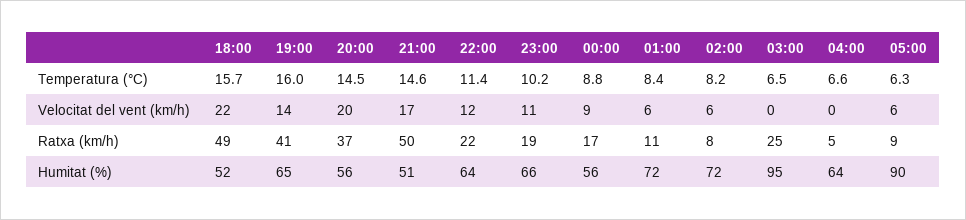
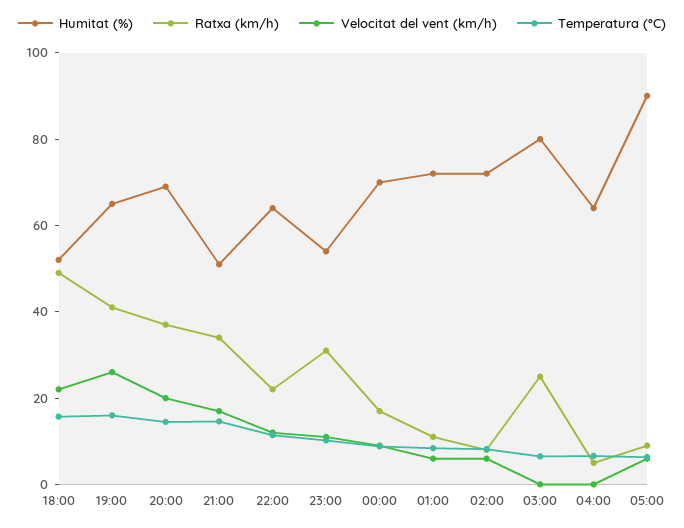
  {
    "Temperatura (°C)": {
      "18:00": 15.7,
      "19:00": 16,
      "20:00": 14.5,
      "21:00": 14.6,
      "22:00": 11.4,
      "23:00": 10.2,
      "00:00": 8.8,
      "01:00": 8.4,
      "02:00": 8.2,
      "03:00": 6.5,
      "04:00": 6.6,
      "05:00": 6.3
    },
    "Velocitat del vent (km/h)": {
      "18:00": 22,
-     "19:00": 14,
+     "19:00": 25,
      "20:00": 20,
      "21:00": 17,
      "22:00": 12,
      "23:00": 11,
      "00:00": 9,
      "01:00": 6,
      "02:00": 6,
      "03:00": 0,
      "04:00": 0,
      "05:00": 6
    },
    "Ratxa (km/h)": {
      "18:00": 49,
      "19:00": 41,
      "20:00": 37,
-     "21:00": 50,
+     "21:00": 35,
      "22:00": 22,
-     "23:00": 19,
+     "23:00": 30,
      "00:00": 17,
      "01:00": 11,
      "02:00": 8,
      "03:00": 25,
      "04:00": 5,
      "05:00": 9
    },
    "Humitat (%)": {
      "18:00": 52,
      "19:00": 65,
-     "20:00": 56,
+     "20:00": 70,
      "21:00": 51,
      "22:00": 64,
-     "23:00": 66,
+     "23:00": 55,
-     "00:00": 56,
+     "00:00": 70,
      "01:00": 72,
      "02:00": 72,
-     "03:00": 95,
+     "03:00": 80,
      "04:00": 64,
      "05:00": 90
    }
  }

